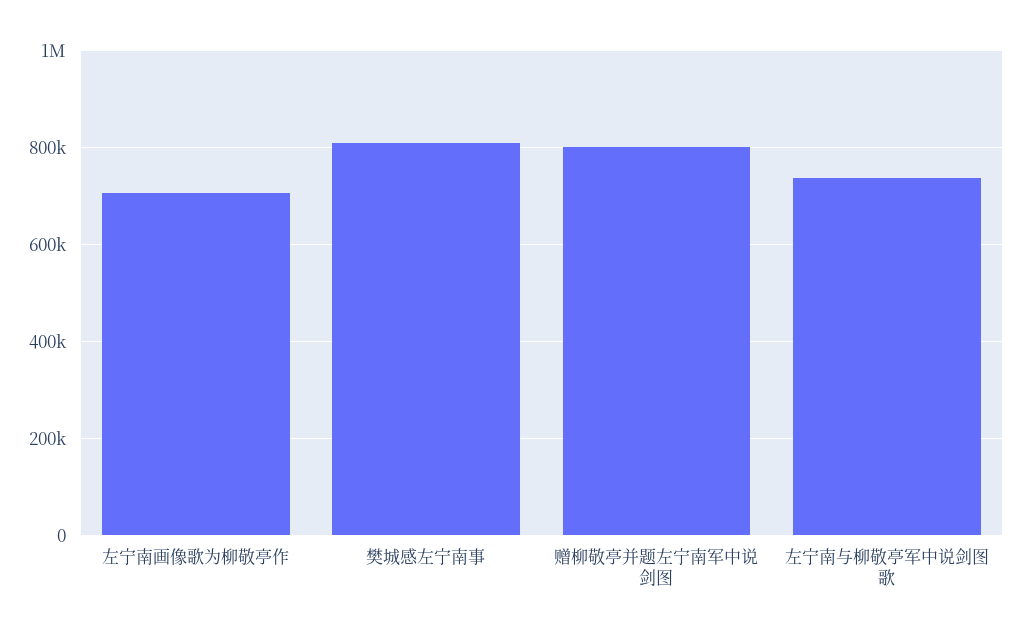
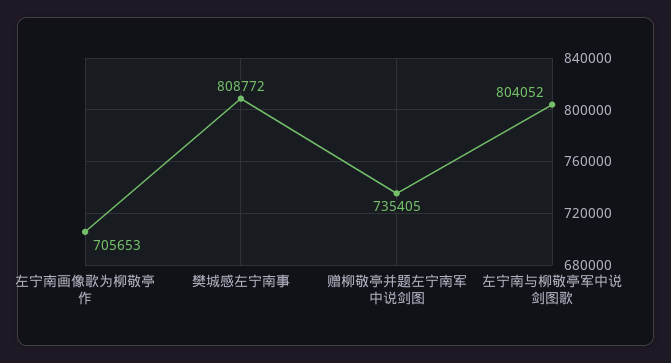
  {
    "左宁南画像歌为柳敬亭作": 705653,
    "樊城感左宁南事": 808772,
-   "赠柳敬亭并题左宁南军中说剑图": 800000,
+   "赠柳敬亭并题左宁南军中说剑图": 735405,
-   "左宁南与柳敬亭军中说剑图歌": 740000
+   "左宁南与柳敬亭军中说剑图歌": 804052
  }

